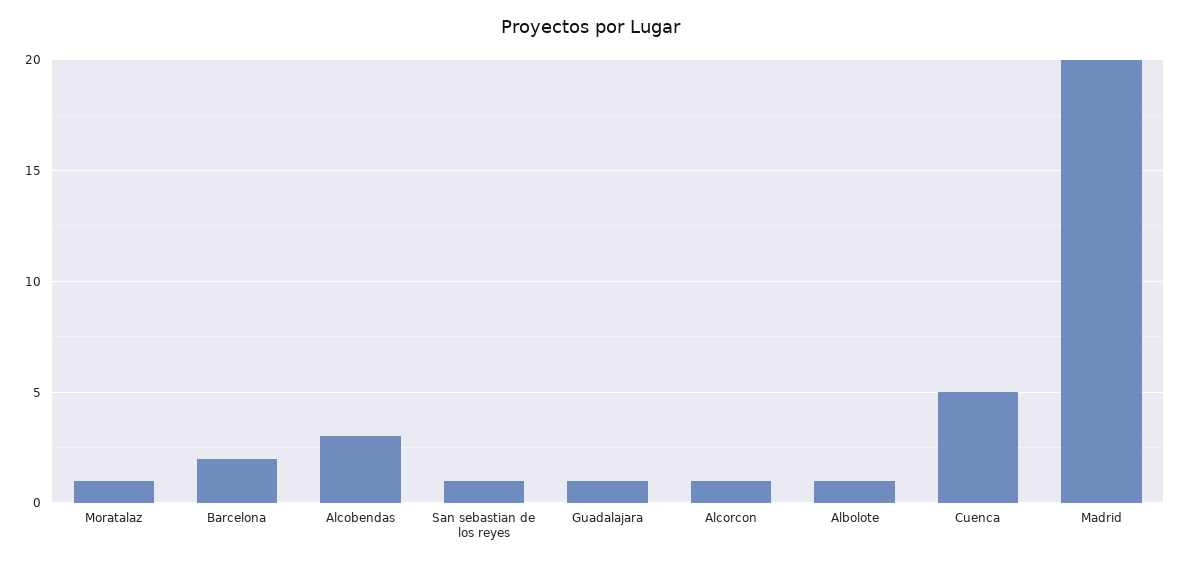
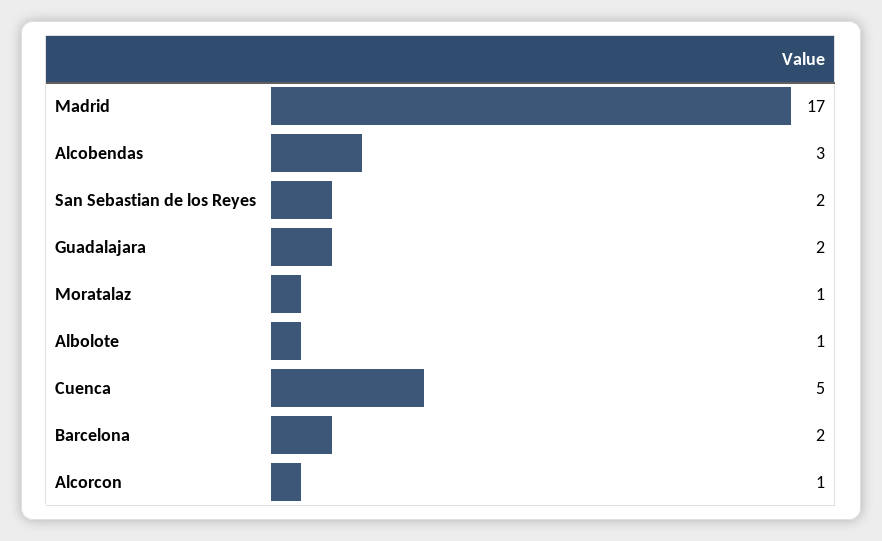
  {
    "Moratalaz": 1,
    "Barcelona": 2,
    "Alcobendas": 3,
-   "San sebastian de los reyes": 1,
+   "San sebastian de los reyes": 2,
-   "Guadalajara": 1,
+   "Guadalajara": 2,
    "Alcorcon": 1,
    "Albolote": 1,
    "Cuenca": 5,
-   "Madrid": 20
+   "Madrid": 17
  }

